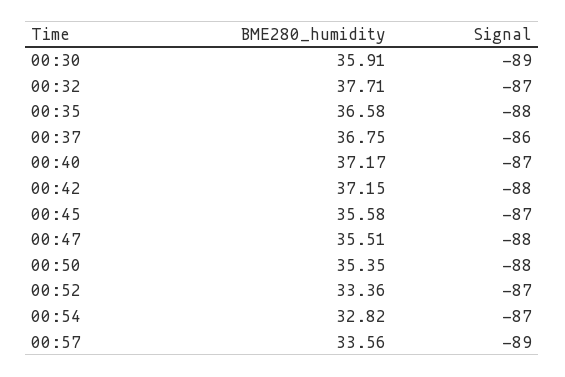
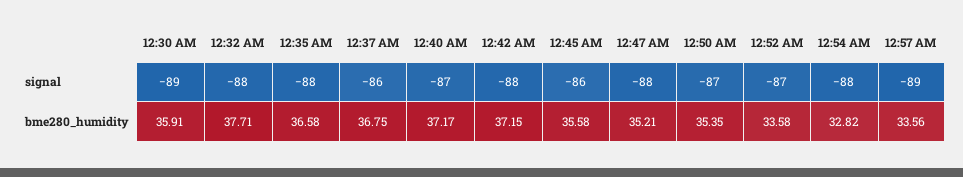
  {
    "BME280_humidity": {
      "00:30": 35.91,
      "00:32": 37.71,
      "00:35": 36.58,
      "00:37": 36.75,
      "00:40": 37.17,
      "00:42": 37.15,
      "00:45": 35.58,
-     "00:47": 35.51,
+     "00:47": 35.21,
      "00:50": 35.35,
-     "00:52": 33.36,
+     "00:52": 33.58,
      "00:54": 32.82,
      "00:57": 33.56
    },
    "Signal": {
      "00:30": -89,
-     "00:32": -87,
+     "00:32": -88,
      "00:35": -88,
      "00:37": -86,
      "00:40": -87,
      "00:42": -88,
-     "00:45": -87,
+     "00:45": -86,
      "00:47": -88,
-     "00:50": -88,
+     "00:50": -87,
      "00:52": -87,
-     "00:54": -87,
+     "00:54": -88,
      "00:57": -89
    }
  }

